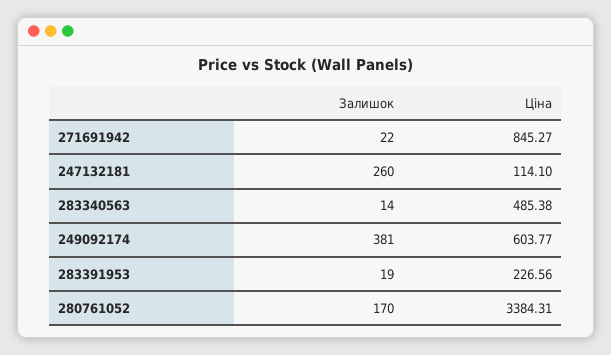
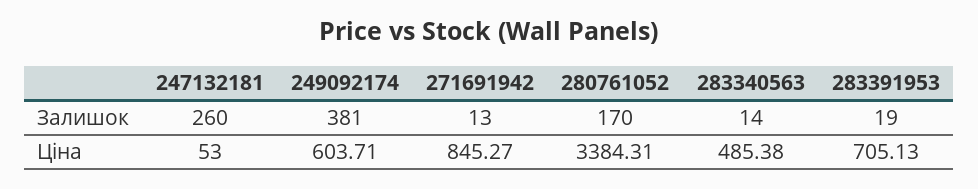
  {
    "Залишок": {
-     "271691942": 22,
+     "271691942": 13,
      "247132181": 260,
      "283340563": 14,
      "249092174": 381,
      "283391953": 19,
      "280761052": 170
    },
    "Ціна": {
      "271691942": 845.27,
-     "247132181": 114.1,
+     "247132181": 53,
      "283340563": 485.38,
-     "249092174": 603.77,
+     "249092174": 603.71,
-     "283391953": 226.56,
+     "283391953": 705.13,
      "280761052": 3384.31
    }
  }

